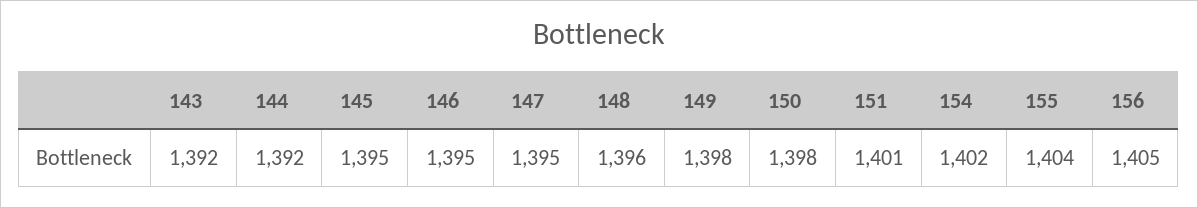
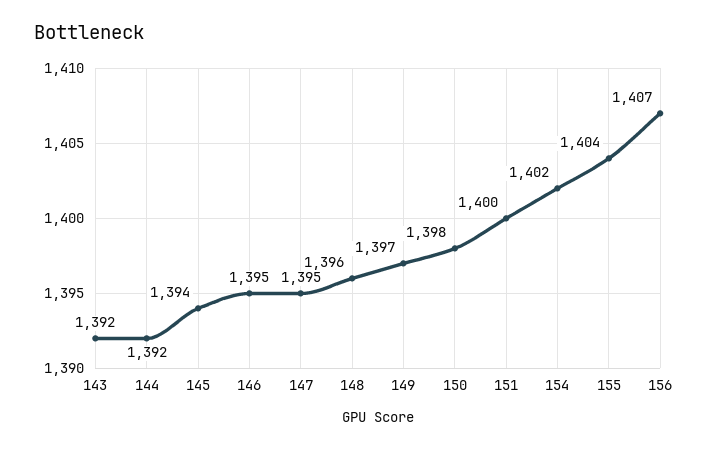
  {
    "143": 1392,
    "144": 1392,
-   "145": 1395,
+   "145": 1394,
    "146": 1395,
    "147": 1395,
    "148": 1396,
-   "149": 1398,
+   "149": 1397,
    "150": 1398,
-   "151": 1401,
+   "151": 1400,
    "154": 1402,
    "155": 1404,
-   "156": 1405
+   "156": 1407
  }

